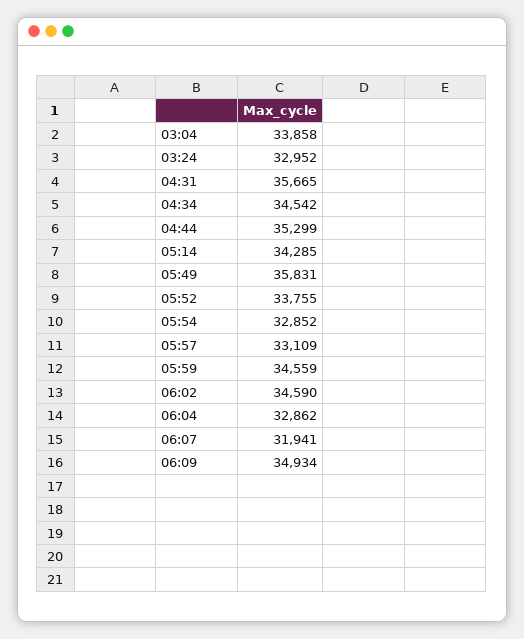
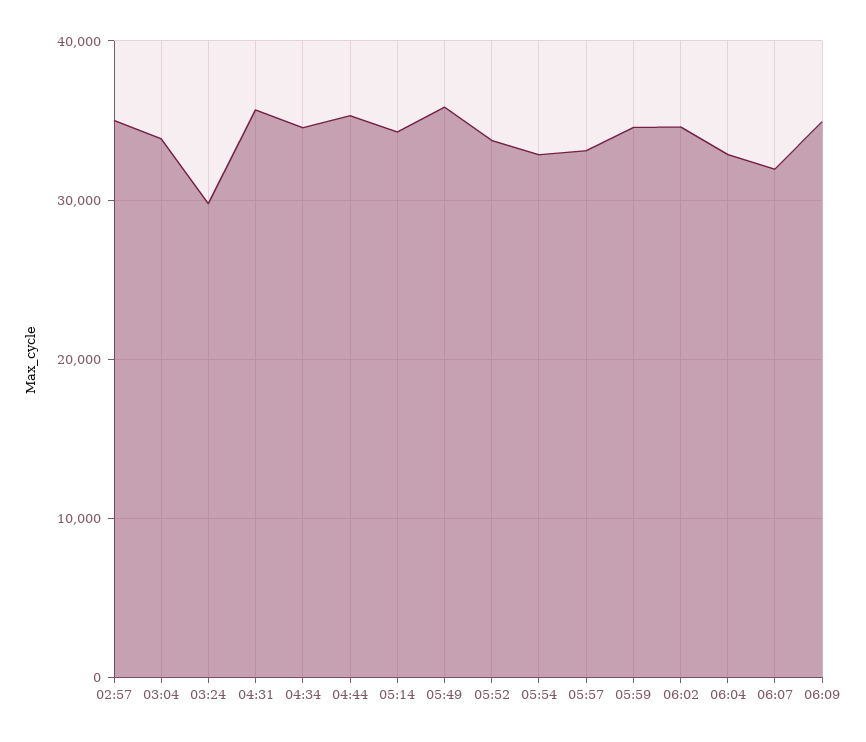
  {
    "03:04": 33858,
-   "03:24": 32952,
+   "03:24": 30000,
    "04:31": 35665,
    "04:34": 34542,
    "04:44": 35299,
    "05:14": 34285,
    "05:49": 35831,
    "05:52": 33755,
    "05:54": 32852,
    "05:57": 33109,
    "05:59": 34559,
    "06:02": 34590,
    "06:04": 32862,
    "06:07": 31941,
-   "06:09": 34934
+   "06:09": 34934,
+   "02:57": 35000
  }

